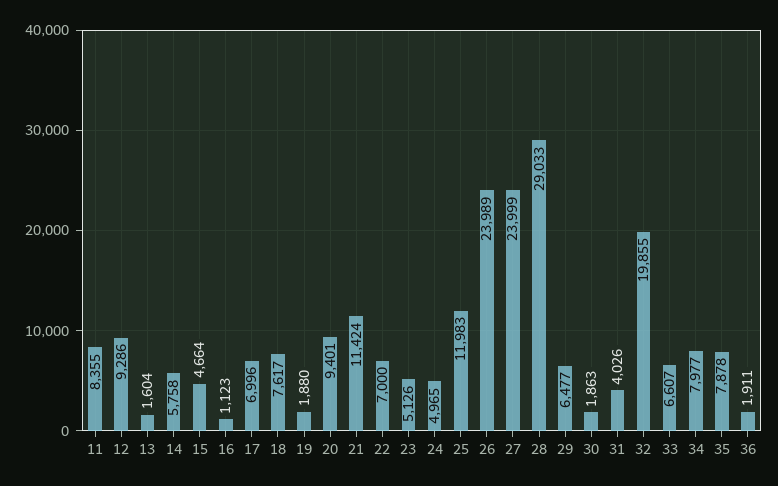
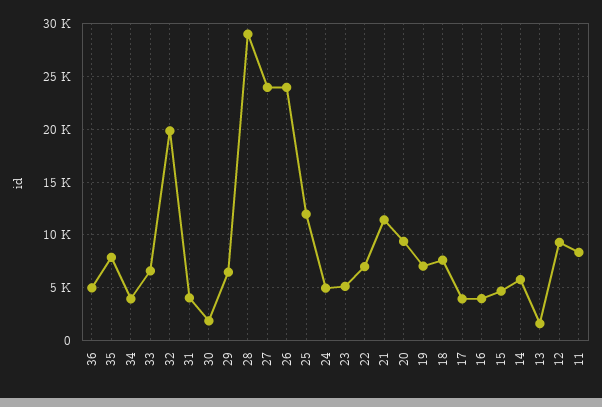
  {
    "11": 8355,
    "12": 9286,
    "13": 1604,
    "14": 5758,
    "15": 4664,
-   "16": 1123,
+   "16": 4000,
-   "17": 6996,
+   "17": 4000,
    "18": 7617,
-   "19": 1880,
+   "19": 7000,
    "20": 9401,
    "21": 11424,
    "22": 7000,
    "23": 5126,
    "24": 4965,
    "25": 11983,
    "26": 23989,
    "27": 23999,
    "28": 29033,
    "29": 6477,
    "30": 1863,
    "31": 4026,
    "32": 19855,
    "33": 6607,
-   "34": 7977,
+   "34": 4000,
    "35": 7878,
-   "36": 1911
+   "36": 5000
  }

